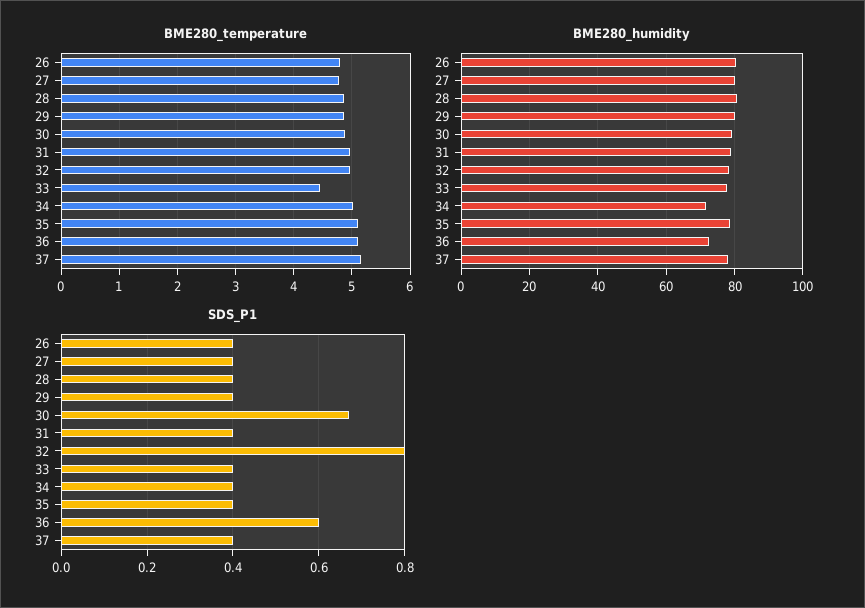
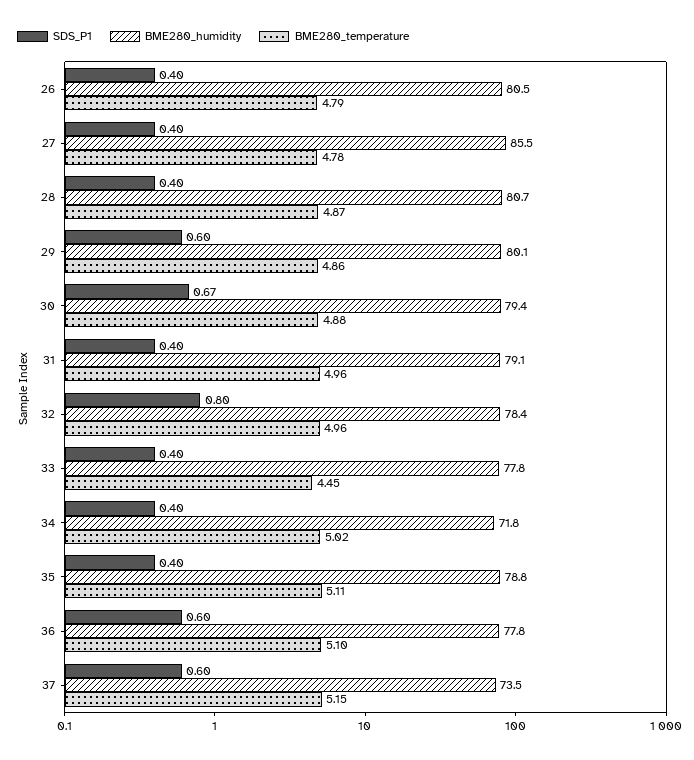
  {
    "BME280_temperature": {
      "26": 4.79,
      "27": 4.78,
      "28": 4.87,
      "29": 4.86,
      "30": 4.88,
      "31": 4.96,
      "32": 4.96,
      "33": 4.45,
      "34": 5.02,
      "35": 5.11,
      "36": 5.1,
      "37": 5.15
    },
    "BME280_humidity": {
      "26": 80.5,
-     "27": 80,
+     "27": 85.5,
      "28": 80.7,
      "29": 80.1,
      "30": 79.4,
      "31": 79.1,
      "32": 78.4,
      "33": 77.8,
      "34": 71.8,
      "35": 78.8,
-     "36": 72,
+     "36": 77.8,
-     "37": 78
+     "37": 73.5
    },
    "SDS_P1": {
      "26": 0.4,
      "27": 0.4,
      "28": 0.4,
-     "29": 0.4,
+     "29": 0.6,
      "30": 0.67,
      "31": 0.4,
      "32": 0.8,
      "33": 0.4,
      "34": 0.4,
      "35": 0.4,
      "36": 0.6,
-     "37": 0.4
+     "37": 0.6
    }
  }

